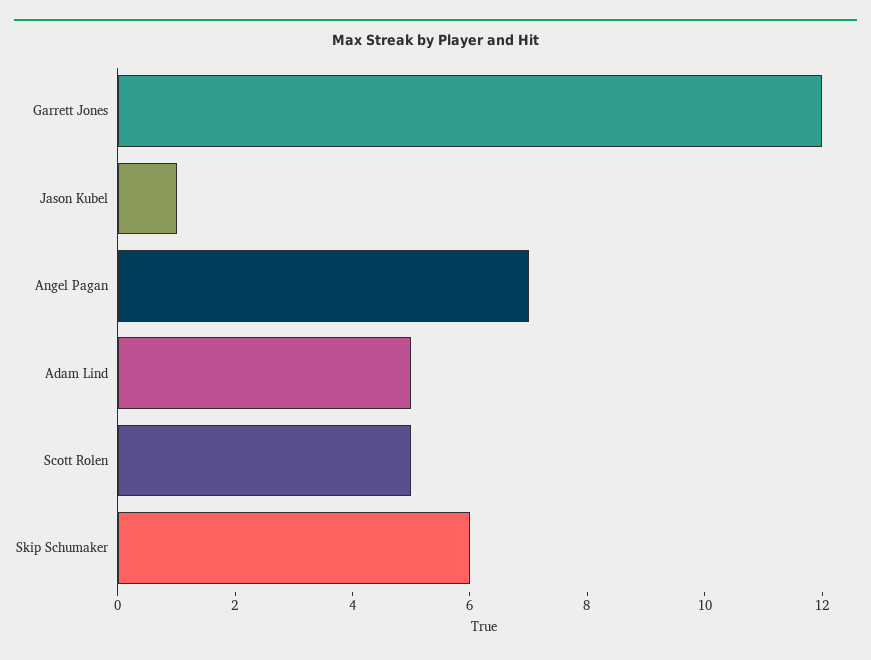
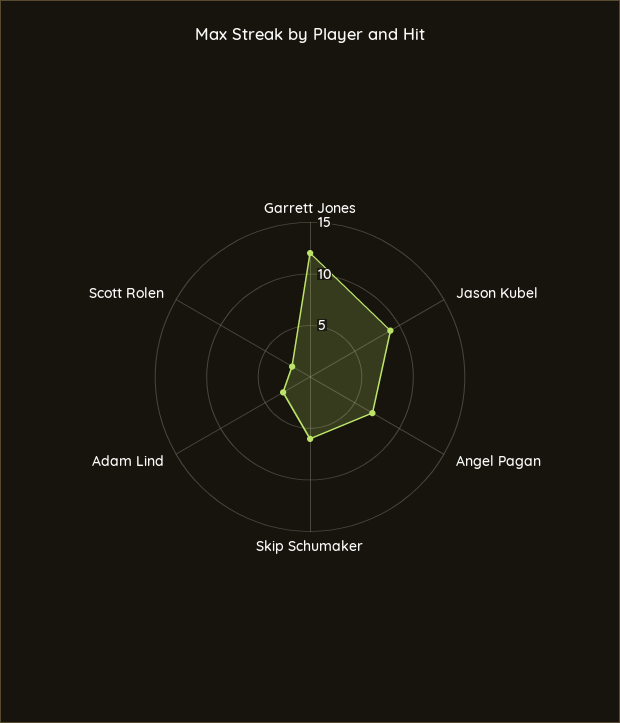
  {
    "Garrett Jones": 12,
-   "Jason Kubel": 1,
+   "Jason Kubel": 9,
    "Angel Pagan": 7,
-   "Adam Lind": 5,
+   "Adam Lind": 3,
-   "Scott Rolen": 5,
+   "Scott Rolen": 2,
    "Skip Schumaker": 6
  }

